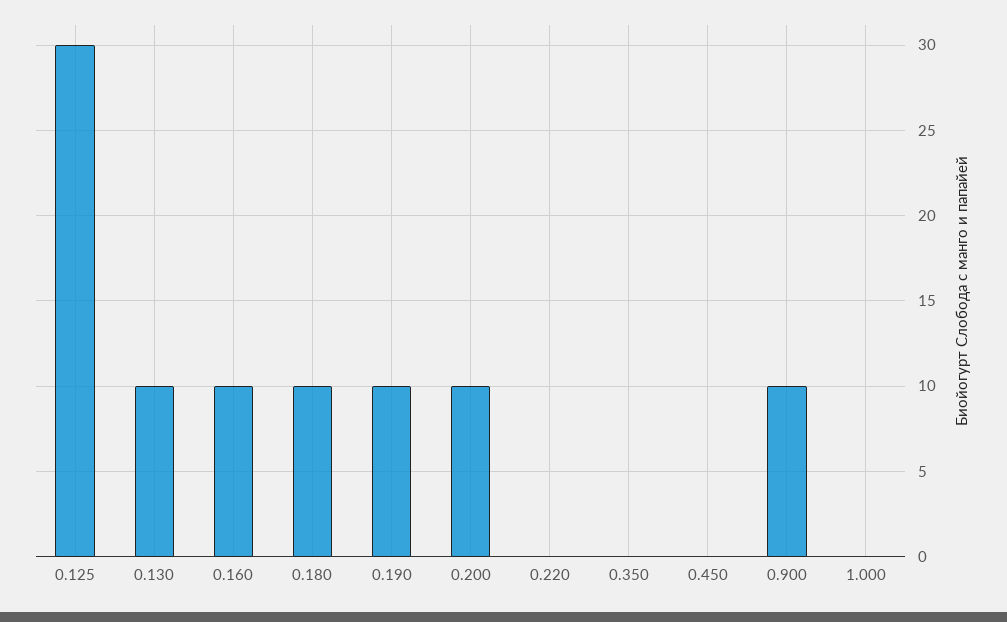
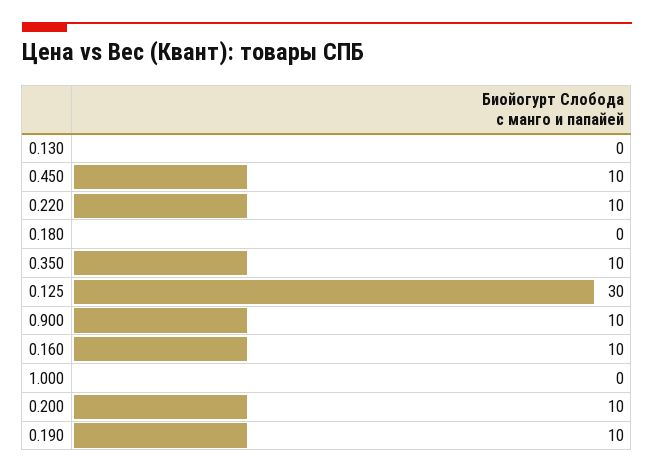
  {
    "0.125": 30,
-   "0.130": 10,
+   "0.130": 0,
    "0.160": 10,
-   "0.180": 10,
+   "0.180": 0,
    "0.190": 10,
    "0.200": 10,
-   "0.220": 0,
+   "0.220": 10,
-   "0.350": 0,
+   "0.350": 10,
-   "0.450": 0,
+   "0.450": 10,
    "0.900": 10,
    "1.000": 0
  }

